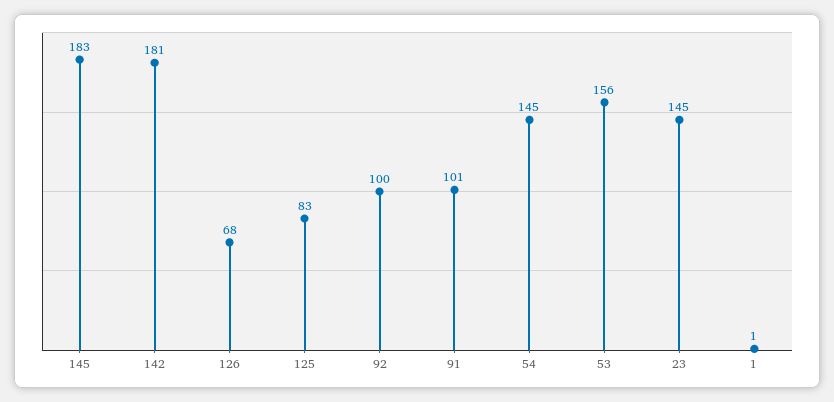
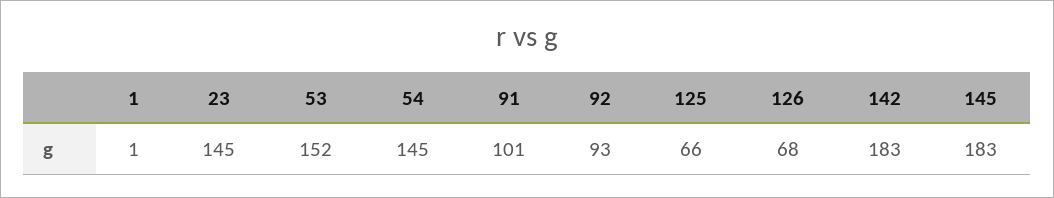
  {
    "145": 183,
-   "142": 181,
+   "142": 183,
    "126": 68,
-   "125": 83,
+   "125": 66,
-   "92": 100,
+   "92": 93,
    "91": 101,
    "54": 145,
-   "53": 156,
+   "53": 152,
    "23": 145,
    "1": 1
  }

